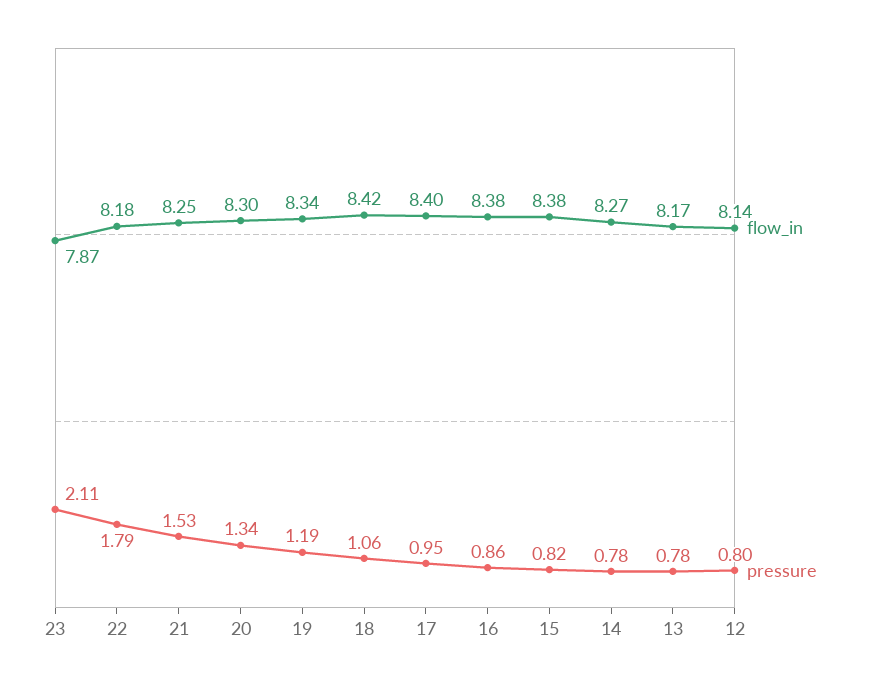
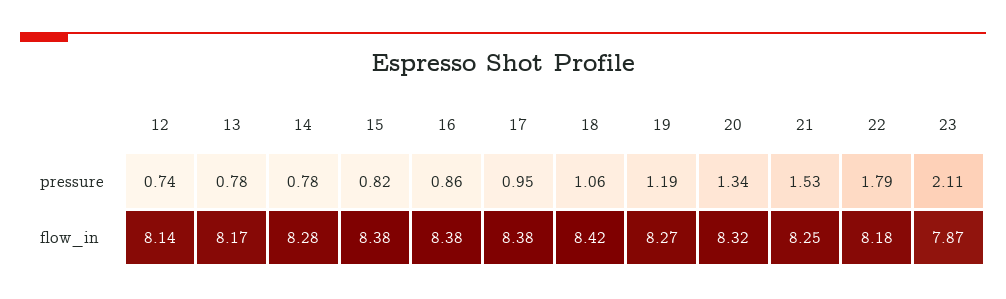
  {
    "flow_in": {
      "23": 7.87,
      "22": 8.18,
      "21": 8.25,
-     "20": 8.3,
+     "20": 8.32,
-     "19": 8.34,
+     "19": 8.27,
      "18": 8.42,
-     "17": 8.4,
+     "17": 8.38,
      "16": 8.38,
      "15": 8.38,
-     "14": 8.27,
+     "14": 8.28,
      "13": 8.17,
      "12": 8.14
    },
    "pressure": {
      "23": 2.11,
      "22": 1.79,
      "21": 1.53,
      "20": 1.34,
      "19": 1.19,
      "18": 1.06,
      "17": 0.95,
      "16": 0.86,
      "15": 0.82,
      "14": 0.78,
      "13": 0.78,
-     "12": 0.8
+     "12": 0.74
    }
  }

